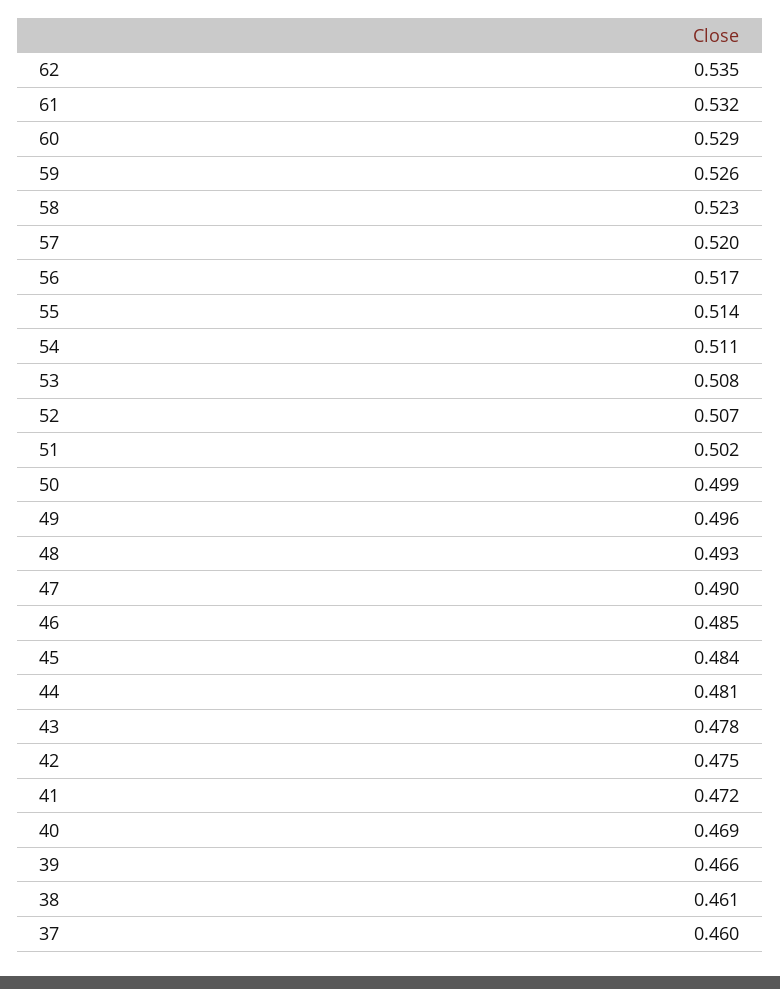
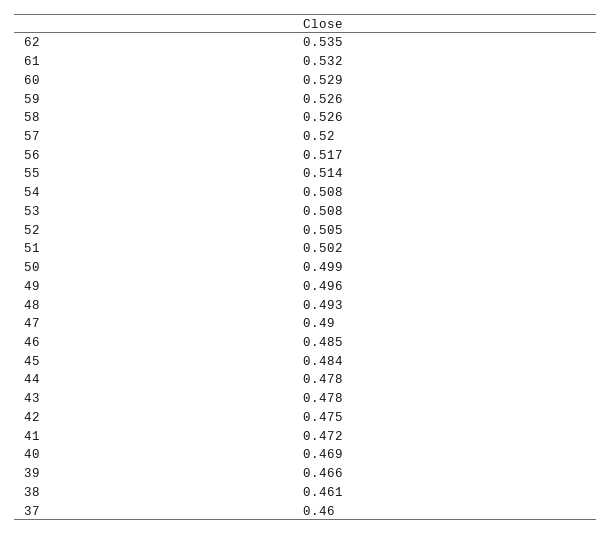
  {
    "62": 0.535,
    "61": 0.532,
    "60": 0.529,
    "59": 0.526,
-   "58": 0.523,
+   "58": 0.526,
    "57": 0.52,
    "56": 0.517,
    "55": 0.514,
-   "54": 0.511,
+   "54": 0.508,
    "53": 0.508,
-   "52": 0.507,
+   "52": 0.505,
    "51": 0.502,
    "50": 0.499,
    "49": 0.496,
    "48": 0.493,
    "47": 0.49,
    "46": 0.485,
    "45": 0.484,
-   "44": 0.481,
+   "44": 0.478,
    "43": 0.478,
    "42": 0.475,
    "41": 0.472,
    "40": 0.469,
    "39": 0.466,
    "38": 0.461,
    "37": 0.46
  }

